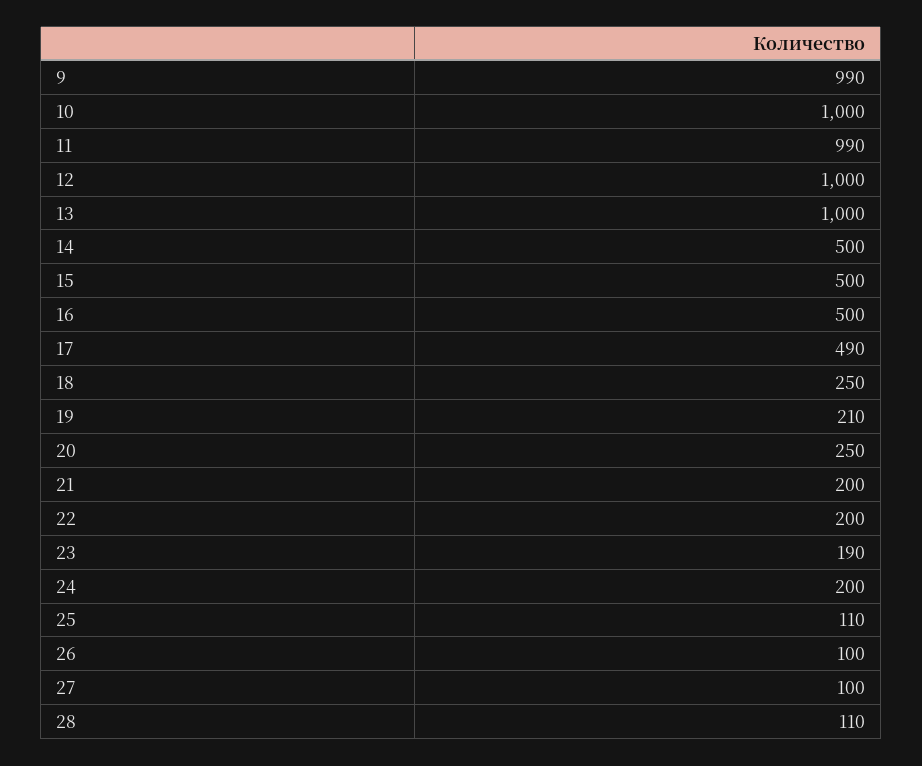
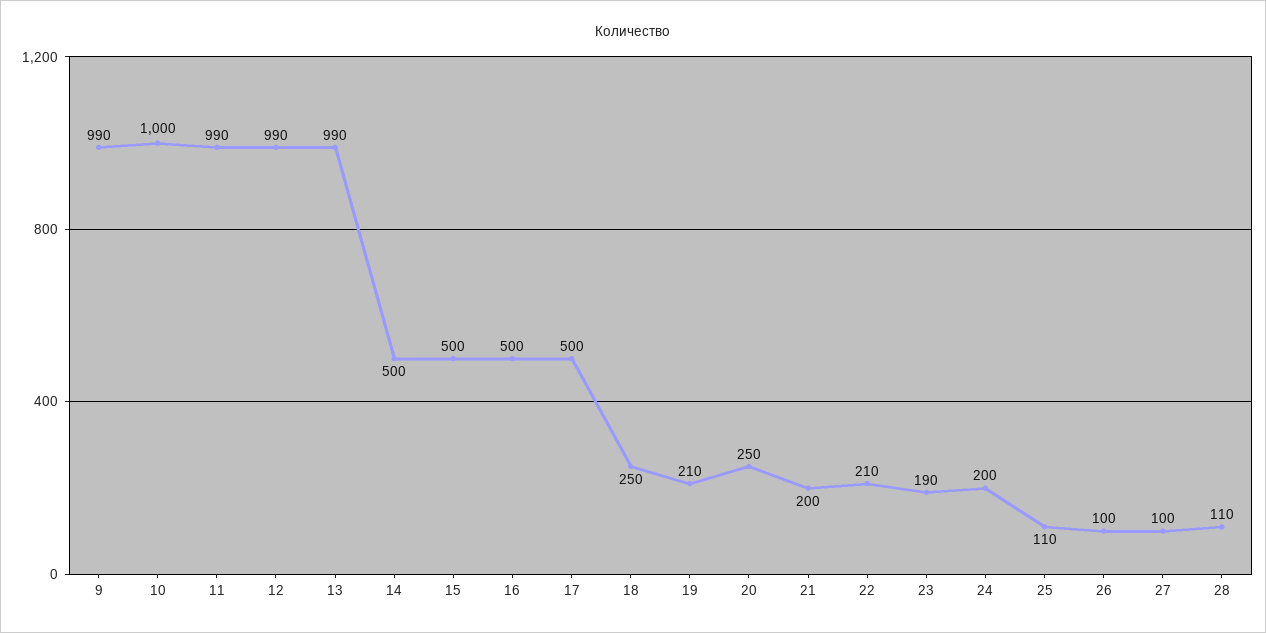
  {
    "9": 990,
    "10": 1000,
    "11": 990,
-   "12": 1000,
+   "12": 990,
-   "13": 1000,
+   "13": 990,
    "14": 500,
    "15": 500,
    "16": 500,
-   "17": 490,
+   "17": 500,
    "18": 250,
    "19": 210,
    "20": 250,
    "21": 200,
-   "22": 200,
+   "22": 210,
    "23": 190,
    "24": 200,
    "25": 110,
    "26": 100,
    "27": 100,
    "28": 110
  }

